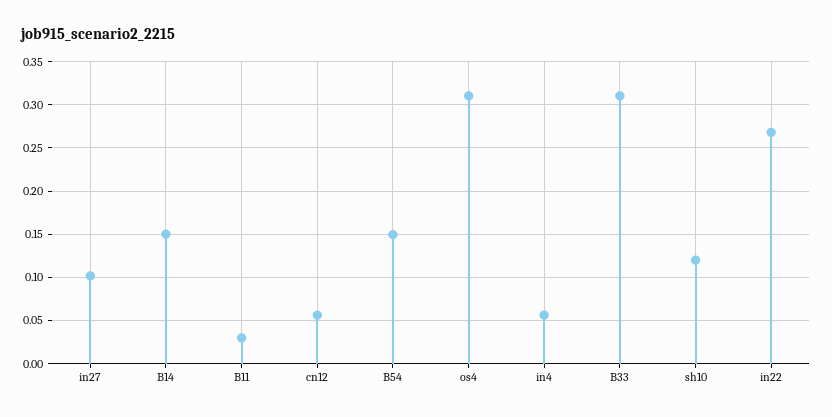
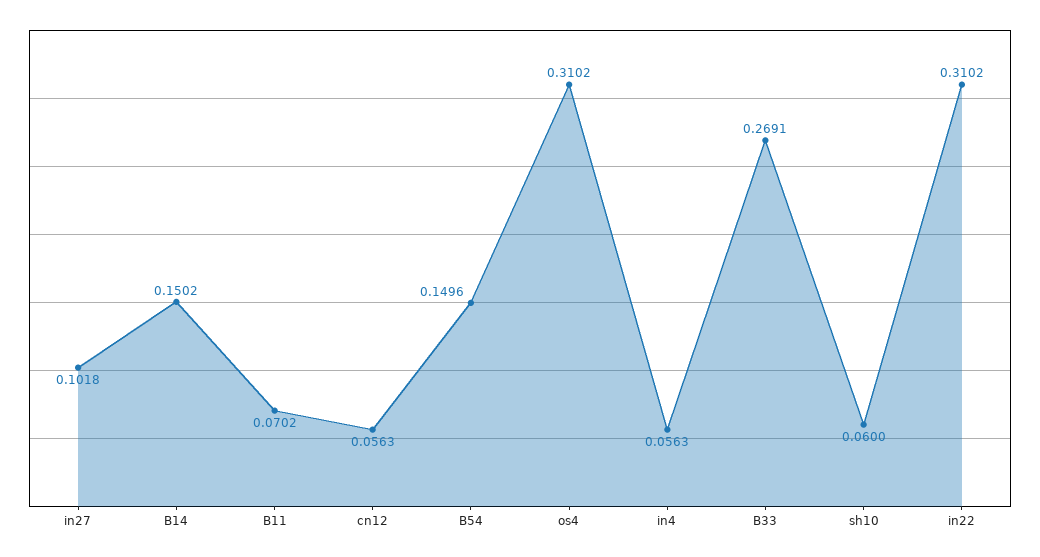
  {
    "in27": 0.1018,
    "B14": 0.1502,
-   "B11": 0.03,
+   "B11": 0.0702,
    "cn12": 0.0563,
    "B54": 0.1496,
    "os4": 0.3102,
    "in4": 0.0563,
-   "B33": 0.31,
+   "B33": 0.2691,
-   "sh10": 0.12,
+   "sh10": 0.06,
-   "in22": 0.27
+   "in22": 0.3102
  }

